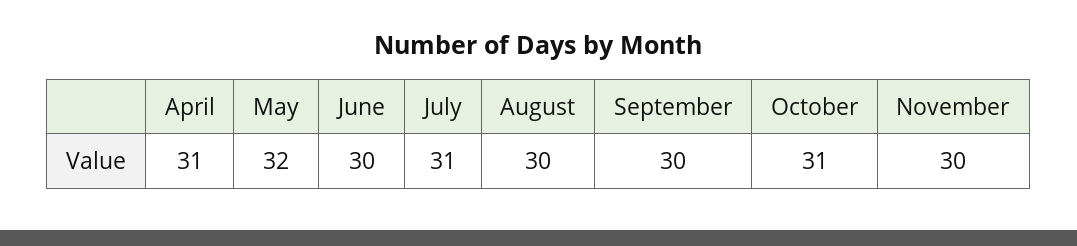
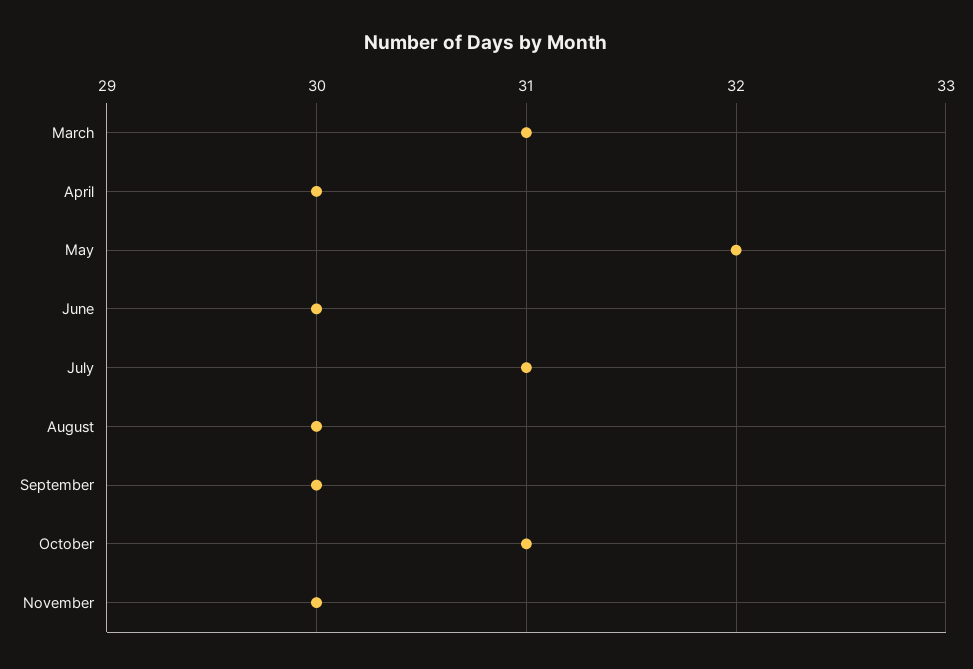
  {
-   "April": 31,
+   "April": 30,
    "May": 32,
    "June": 30,
    "July": 31,
    "August": 30,
    "September": 30,
    "October": 31,
-   "November": 30
+   "November": 30,
+   "March": 31
  }

